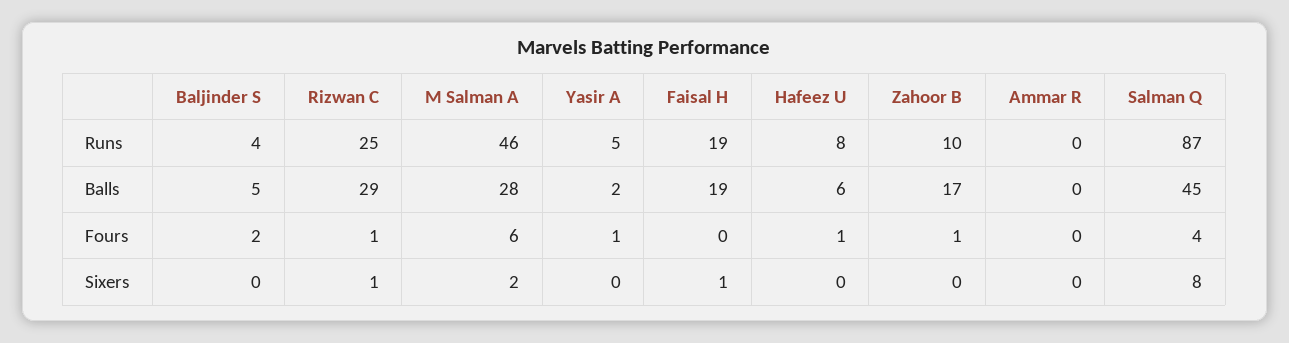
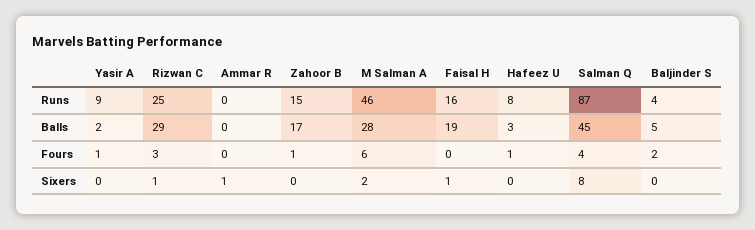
  {
    "Baljinder S": {
      "Runs": 4,
      "Balls": 5,
      "Fours": 2,
      "Sixers": 0
    },
    "Rizwan C": {
      "Runs": 25,
      "Balls": 29,
-     "Fours": 1,
+     "Fours": 3,
      "Sixers": 1
    },
    "M Salman A": {
      "Runs": 46,
      "Balls": 28,
      "Fours": 6,
      "Sixers": 2
    },
    "Yasir A": {
-     "Runs": 5,
+     "Runs": 9,
      "Balls": 2,
      "Fours": 1,
      "Sixers": 0
    },
    "Faisal H": {
-     "Runs": 19,
+     "Runs": 16,
      "Balls": 19,
      "Fours": 0,
      "Sixers": 1
    },
    "Hafeez U": {
      "Runs": 8,
-     "Balls": 6,
+     "Balls": 3,
      "Fours": 1,
      "Sixers": 0
    },
    "Zahoor B": {
-     "Runs": 10,
+     "Runs": 15,
      "Balls": 17,
      "Fours": 1,
      "Sixers": 0
    },
    "Ammar R": {
      "Runs": 0,
      "Balls": 0,
      "Fours": 0,
-     "Sixers": 0
+     "Sixers": 1
    },
    "Salman Q": {
      "Runs": 87,
      "Balls": 45,
      "Fours": 4,
      "Sixers": 8
    }
  }

